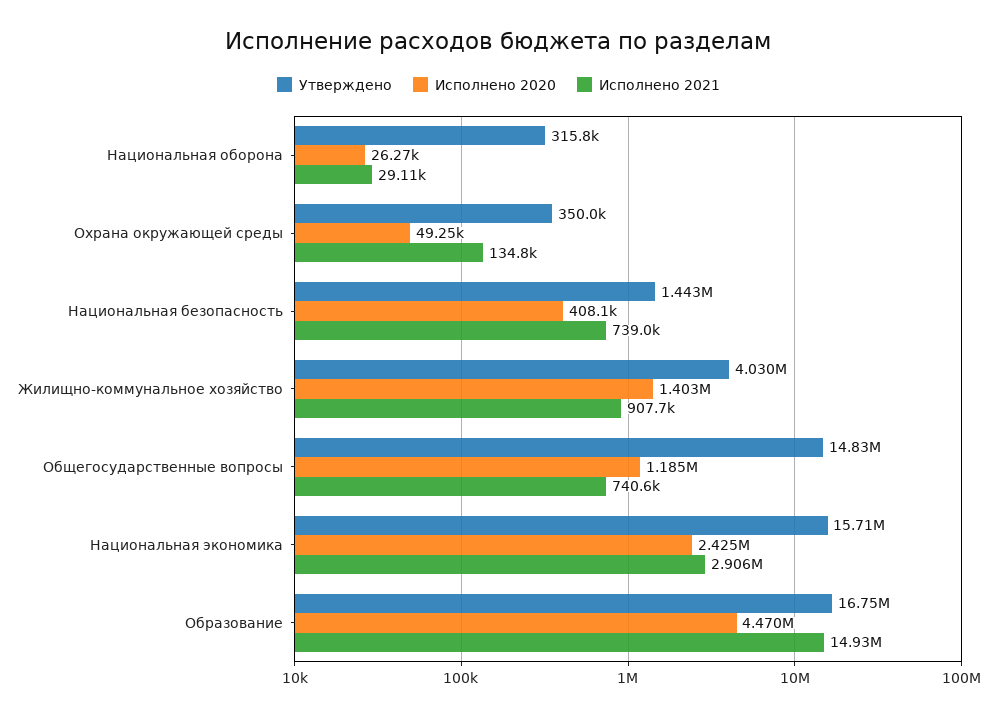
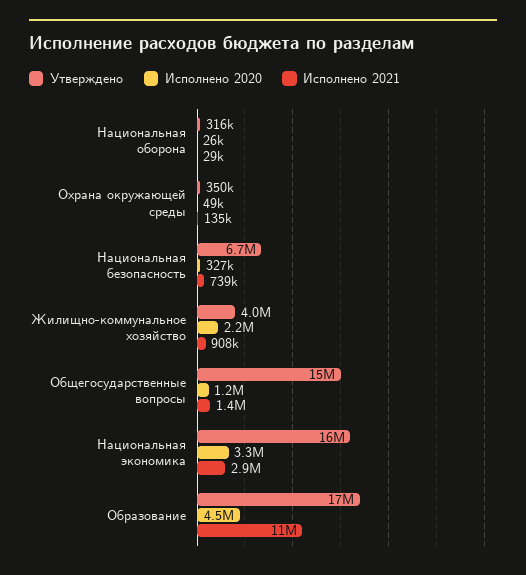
  {
    "Утверждено": {
      "Национальная оборона": 315800,
      "Охрана окружающей среды": 350000,
-     "Национальная безопасность": 1443000,
+     "Национальная безопасность": 6700000,
      "Жилищно-коммунальное хозяйство": 4030000,
      "Общегосударственные вопросы": 14830000,
      "Национальная экономика": 15710000,
      "Образование": 16750000
    },
    "Исполнено 2020": {
      "Национальная оборона": 26270,
      "Охрана окружающей среды": 49250,
-     "Национальная безопасность": 408100,
+     "Национальная безопасность": 327000,
-     "Жилищно-коммунальное хозяйство": 1403000,
+     "Жилищно-коммунальное хозяйство": 2200000,
      "Общегосударственные вопросы": 1185000,
-     "Национальная экономика": 2425000,
+     "Национальная экономика": 3300000,
      "Образование": 4470000
    },
    "Исполнено 2021": {
      "Национальная оборона": 29110,
      "Охрана окружающей среды": 134800,
      "Национальная безопасность": 739000,
      "Жилищно-коммунальное хозяйство": 907700,
-     "Общегосударственные вопросы": 740600,
+     "Общегосударственные вопросы": 1400000,
      "Национальная экономика": 2906000,
-     "Образование": 14930000
+     "Образование": 11000000
    }
  }

